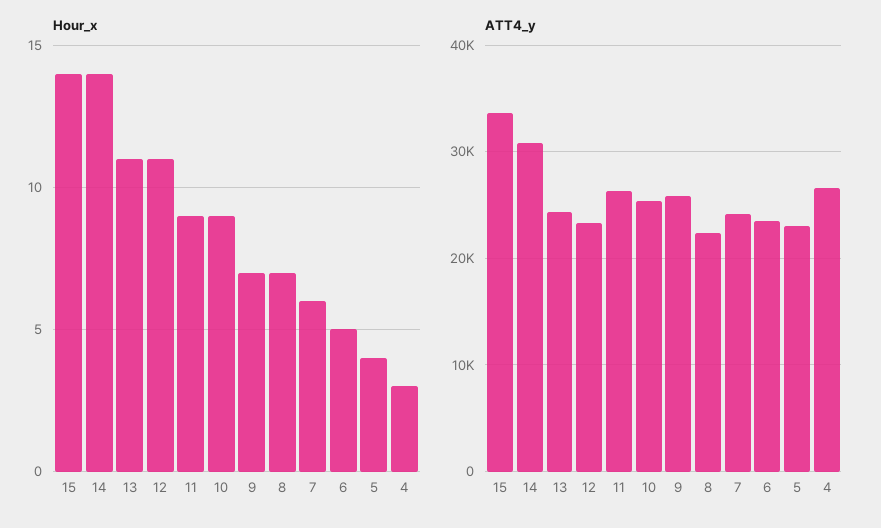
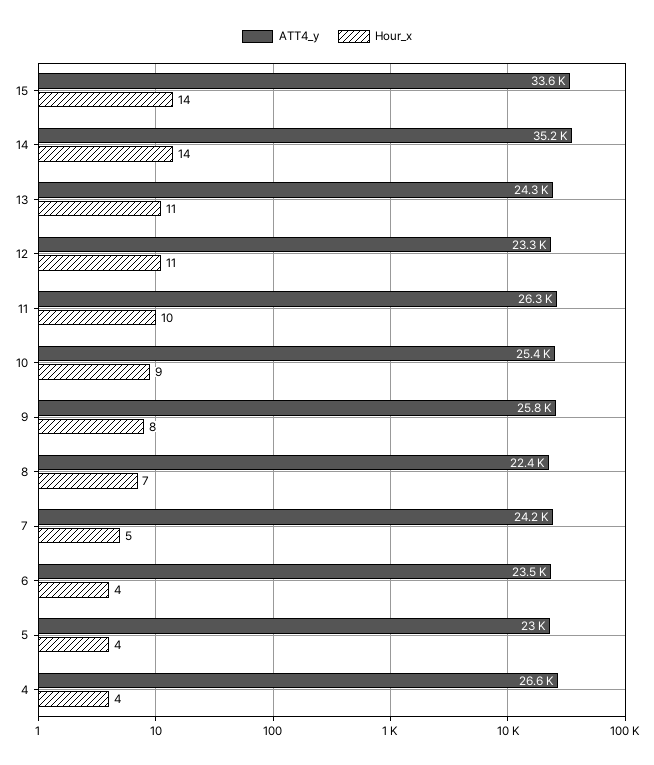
  {
    "Hour_x": {
      "15": 14,
      "14": 14,
      "13": 11,
      "12": 11,
-     "11": 9,
+     "11": 10,
      "10": 9,
-     "9": 7,
+     "9": 8,
      "8": 7,
-     "7": 6,
+     "7": 5,
-     "6": 5,
+     "6": 4,
      "5": 4,
-     "4": 3
+     "4": 4
    },
    "ATT4_y": {
      "15": 33600,
-     "14": 31000,
+     "14": 35200,
      "13": 24300,
      "12": 23300,
      "11": 26300,
      "10": 25400,
      "9": 25800,
      "8": 22400,
      "7": 24200,
      "6": 23500,
      "5": 23000,
      "4": 26600
    }
  }

